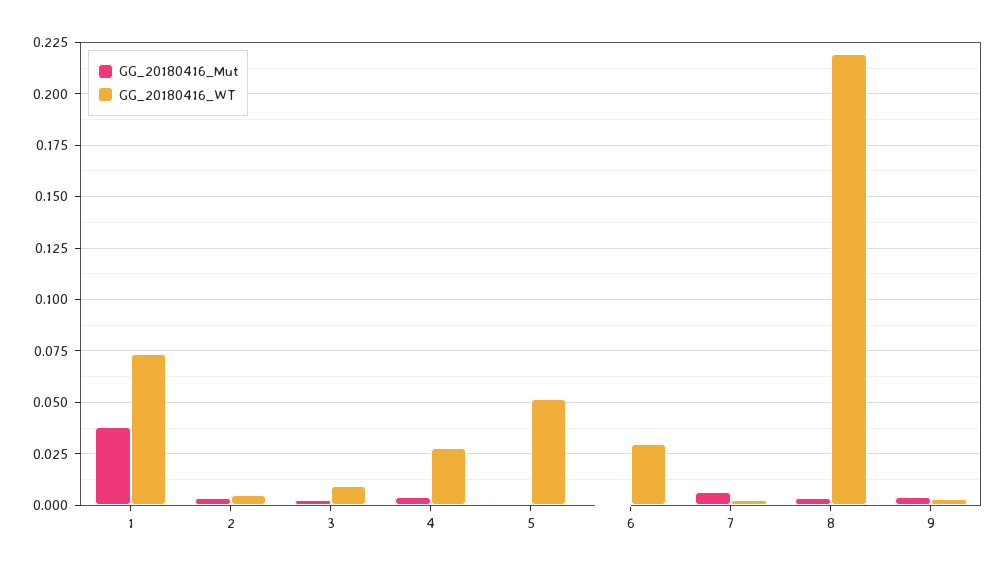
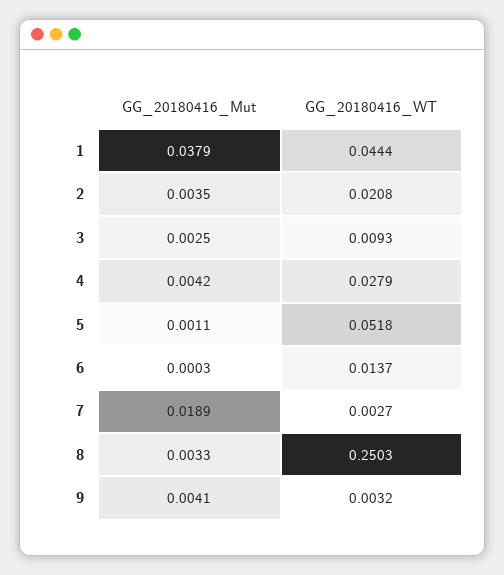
  {
    "GG_20180416_Mut": {
      "1": 0.0379,
      "2": 0.0035,
      "3": 0.0025,
      "4": 0.0042,
      "5": 0.0011,
      "6": 0.0003,
-     "7": 0.005,
+     "7": 0.0189,
      "8": 0.0033,
      "9": 0.0041
    },
    "GG_20180416_WT": {
-     "1": 0.075,
+     "1": 0.0444,
-     "2": 0.005,
+     "2": 0.0208,
      "3": 0.0093,
      "4": 0.0279,
      "5": 0.0518,
-     "6": 0.03,
+     "6": 0.0137,
      "7": 0.0027,
-     "8": 0.22,
+     "8": 0.2503,
      "9": 0.0032
    }
  }

